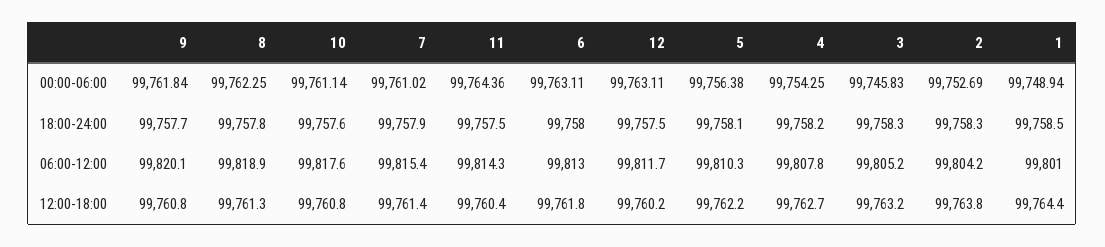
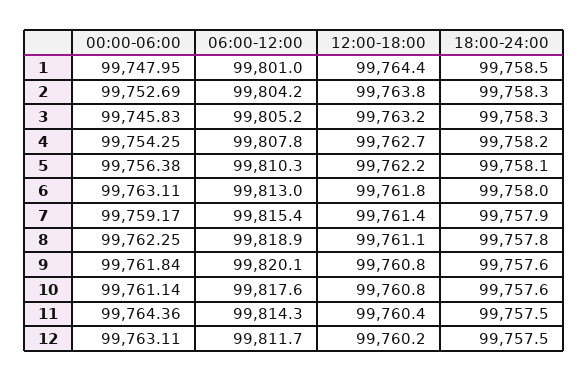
  {
    "9": {
      "00:00-06:00": 99761.84,
-     "18:00-24:00": 99757.7,
+     "18:00-24:00": 99757.6,
      "06:00-12:00": 99820.1,
      "12:00-18:00": 99760.8
    },
    "8": {
      "00:00-06:00": 99762.25,
      "18:00-24:00": 99757.8,
      "06:00-12:00": 99818.9,
-     "12:00-18:00": 99761.3
+     "12:00-18:00": 99761.1
    },
    "10": {
      "00:00-06:00": 99761.14,
      "18:00-24:00": 99757.6,
      "06:00-12:00": 99817.6,
      "12:00-18:00": 99760.8
    },
    "7": {
-     "00:00-06:00": 99761.02,
+     "00:00-06:00": 99759.17,
      "18:00-24:00": 99757.9,
      "06:00-12:00": 99815.4,
      "12:00-18:00": 99761.4
    },
    "11": {
      "00:00-06:00": 99764.36,
      "18:00-24:00": 99757.5,
      "06:00-12:00": 99814.3,
      "12:00-18:00": 99760.4
    },
    "6": {
      "00:00-06:00": 99763.11,
      "18:00-24:00": 99758,
      "06:00-12:00": 99813,
      "12:00-18:00": 99761.8
    },
    "12": {
      "00:00-06:00": 99763.11,
      "18:00-24:00": 99757.5,
      "06:00-12:00": 99811.7,
      "12:00-18:00": 99760.2
    },
    "5": {
      "00:00-06:00": 99756.38,
      "18:00-24:00": 99758.1,
      "06:00-12:00": 99810.3,
      "12:00-18:00": 99762.2
    },
    "4": {
      "00:00-06:00": 99754.25,
      "18:00-24:00": 99758.2,
      "06:00-12:00": 99807.8,
      "12:00-18:00": 99762.7
    },
    "3": {
      "00:00-06:00": 99745.83,
      "18:00-24:00": 99758.3,
      "06:00-12:00": 99805.2,
      "12:00-18:00": 99763.2
    },
    "2": {
      "00:00-06:00": 99752.69,
      "18:00-24:00": 99758.3,
      "06:00-12:00": 99804.2,
      "12:00-18:00": 99763.8
    },
    "1": {
-     "00:00-06:00": 99748.94,
+     "00:00-06:00": 99747.95,
      "18:00-24:00": 99758.5,
      "06:00-12:00": 99801,
      "12:00-18:00": 99764.4
    }
  }

